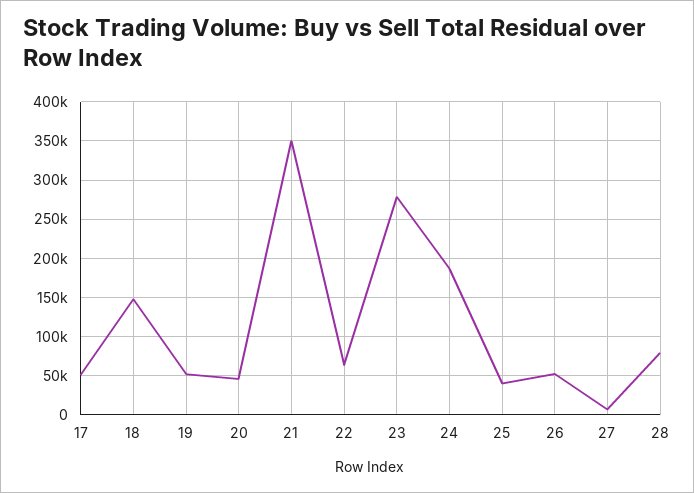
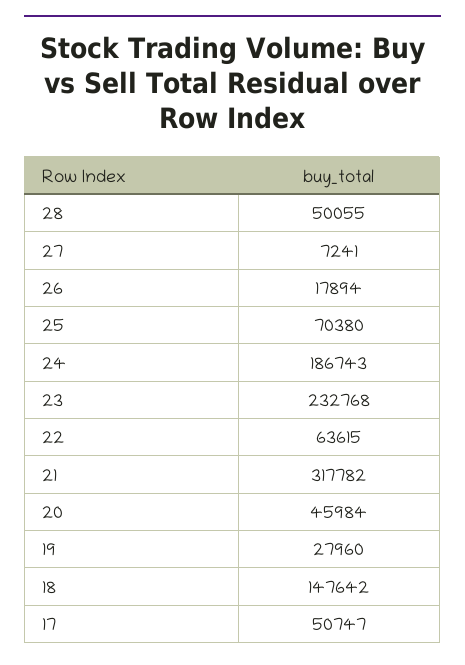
  {
    "17": 50747,
    "18": 147642,
-   "19": 50000,
+   "19": 27960,
    "20": 45984,
-   "21": 350000,
+   "21": 317782,
    "22": 63615,
-   "23": 280000,
+   "23": 232768,
    "24": 186743,
-   "25": 40000,
+   "25": 70380,
-   "26": 50000,
+   "26": 17894,
    "27": 7241,
-   "28": 80000
+   "28": 50055
  }

